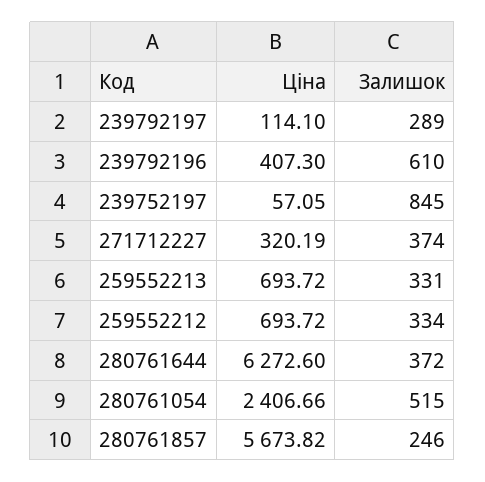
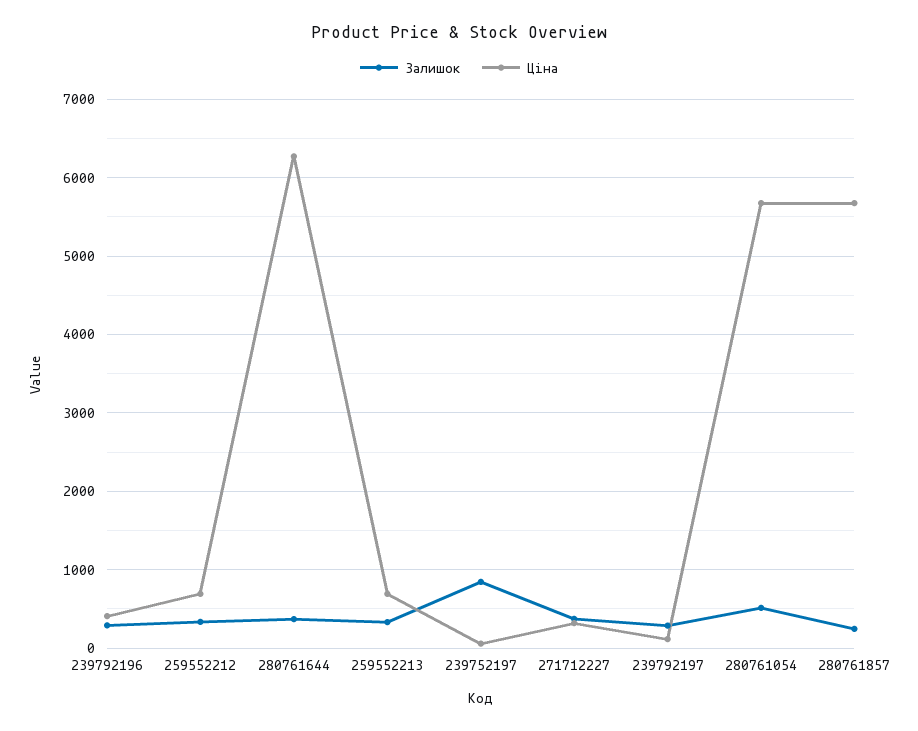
  {
    "Ціна": {
      "239792197": 114.1,
      "239792196": 407.3,
      "239752197": 57.05,
      "271712227": 320.19,
      "259552213": 693.72,
      "259552212": 693.72,
      "280761644": 6272.6,
-     "280761054": 2406.66,
+     "280761054": 5700,
      "280761857": 5673.82
    },
    "Залишок": {
      "239792197": 289,
-     "239792196": 610,
+     "239792196": 300,
      "239752197": 845,
      "271712227": 374,
      "259552213": 331,
      "259552212": 334,
      "280761644": 372,
      "280761054": 515,
      "280761857": 246
    }
  }

